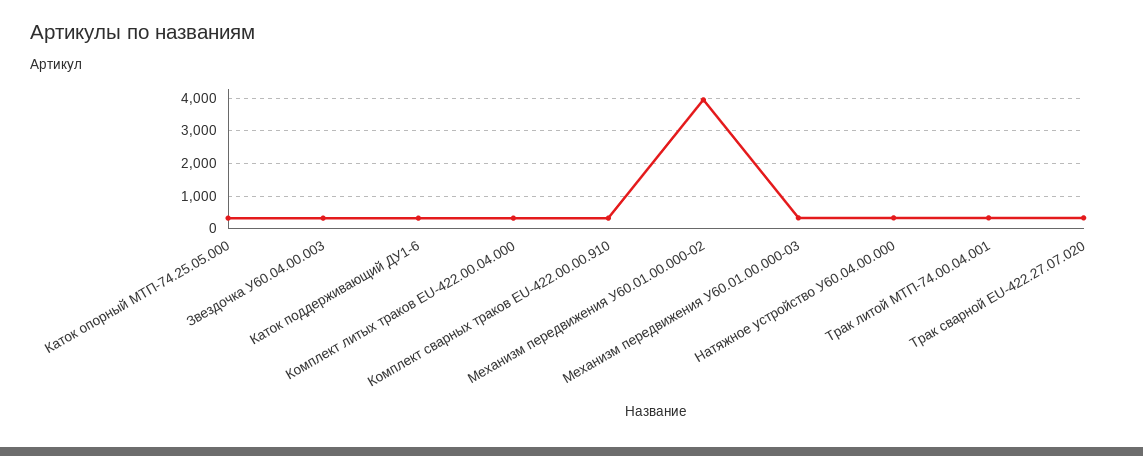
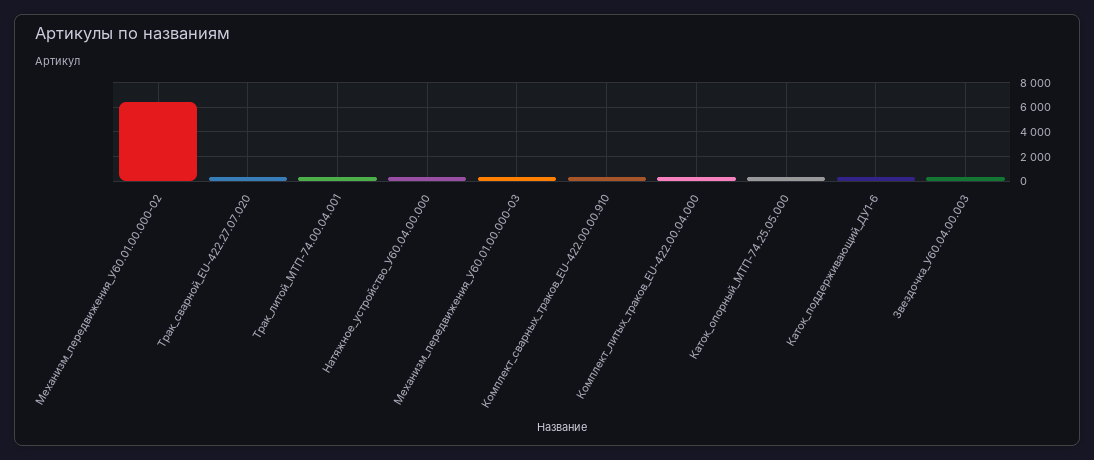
  {
    "Каток опорный МТП-74.25.05.000": 400,
    "Звездочка У60.04.00.003": 400,
    "Каток поддерживающий ДУ1-6": 400,
    "Комплект литых траков EU-422.00.04.000": 400,
    "Комплект сварных траков EU-422.00.00.910": 400,
-   "Механизм передвижения У60.01.00.000-02": 4000,
+   "Механизм передвижения У60.01.00.000-02": 6500,
    "Механизм передвижения У60.01.00.000-03": 400,
    "Натяжное устройство У60.04.00.000": 400,
    "Трак литой МТП-74.00.04.001": 400,
    "Трак сварной EU-422.27.07.020": 400
  }

